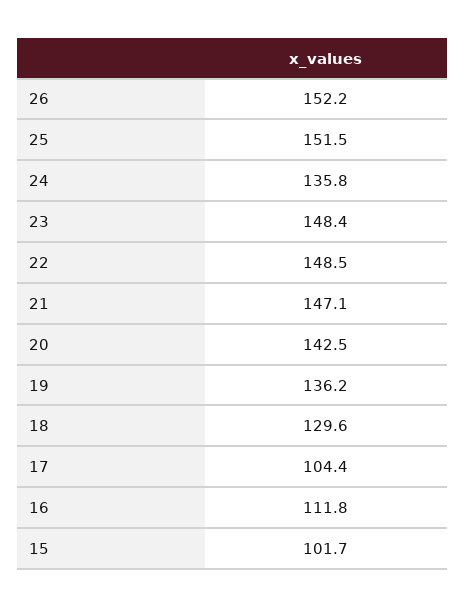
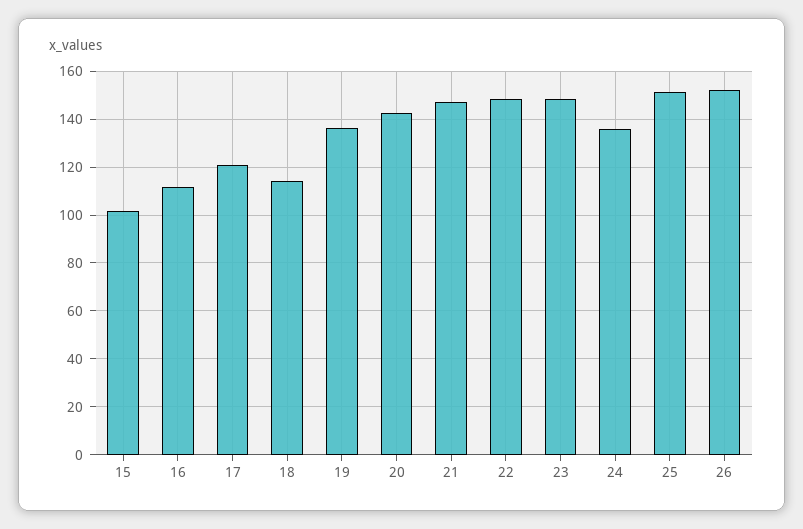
  {
    "26": 152.2,
    "25": 151.5,
    "24": 135.8,
    "23": 148.4,
    "22": 148.5,
    "21": 147.1,
    "20": 142.5,
    "19": 136.2,
-   "18": 129.6,
+   "18": 115,
-   "17": 104.4,
+   "17": 120,
    "16": 111.8,
    "15": 101.7
  }

